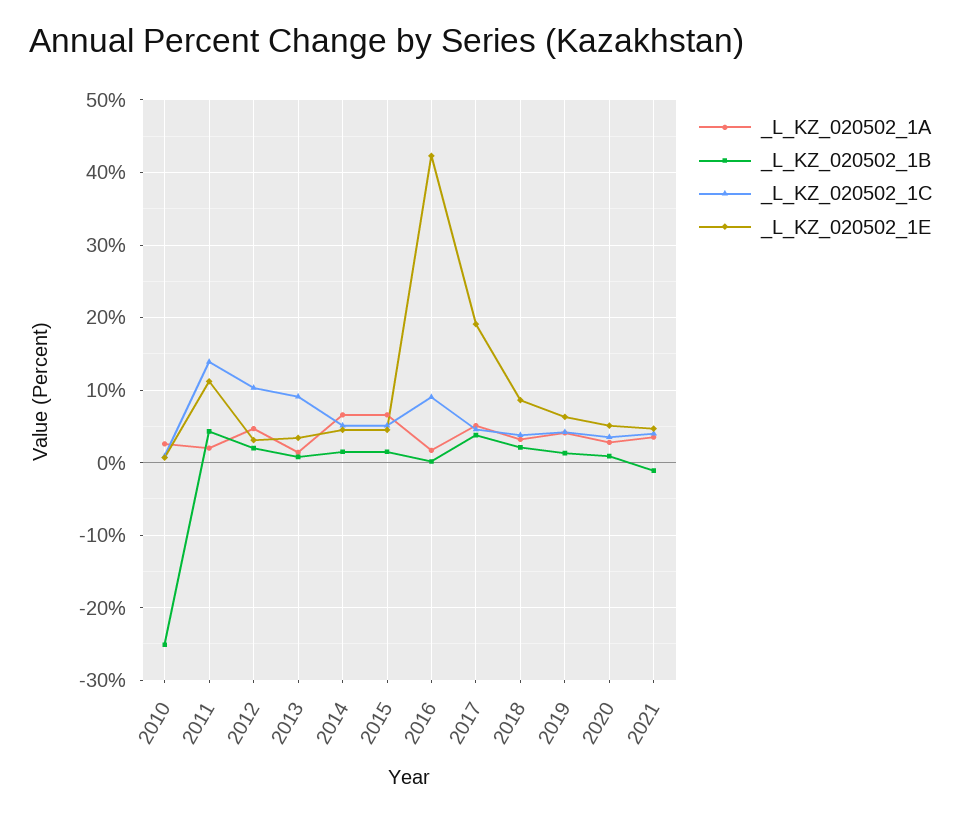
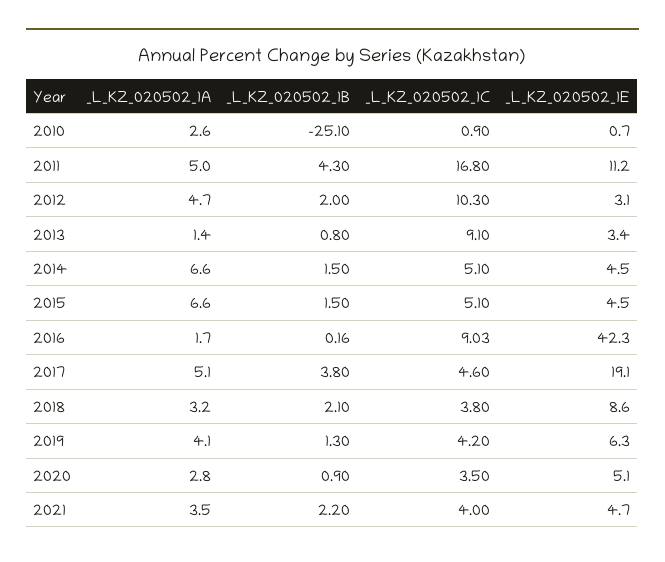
  {
    "_L_KZ_020502_1A": {
      "2010": 2.6,
-     "2011": 2,
+     "2011": 5,
      "2012": 4.7,
      "2013": 1.4,
      "2014": 6.6,
      "2015": 6.6,
      "2016": 1.7,
      "2017": 5.1,
      "2018": 3.2,
      "2019": 4.1,
      "2020": 2.8,
      "2021": 3.5
    },
    "_L_KZ_020502_1B": {
      "2010": -25.1,
      "2011": 4.3,
      "2012": 2,
      "2013": 0.8,
      "2014": 1.5,
      "2015": 1.5,
      "2016": 0.16,
      "2017": 3.8,
      "2018": 2.1,
      "2019": 1.3,
      "2020": 0.9,
-     "2021": -1
+     "2021": 2.2
    },
    "_L_KZ_020502_1C": {
      "2010": 0.9,
-     "2011": 14,
+     "2011": 16.8,
      "2012": 10.3,
      "2013": 9.1,
      "2014": 5.1,
      "2015": 5.1,
      "2016": 9.03,
      "2017": 4.6,
      "2018": 3.8,
      "2019": 4.2,
      "2020": 3.5,
      "2021": 4
    },
    "_L_KZ_020502_1E": {
      "2010": 0.7,
      "2011": 11.2,
      "2012": 3.1,
      "2013": 3.4,
      "2014": 4.5,
      "2015": 4.5,
      "2016": 42.3,
      "2017": 19.1,
      "2018": 8.6,
      "2019": 6.3,
      "2020": 5.1,
      "2021": 4.7
    }
  }

